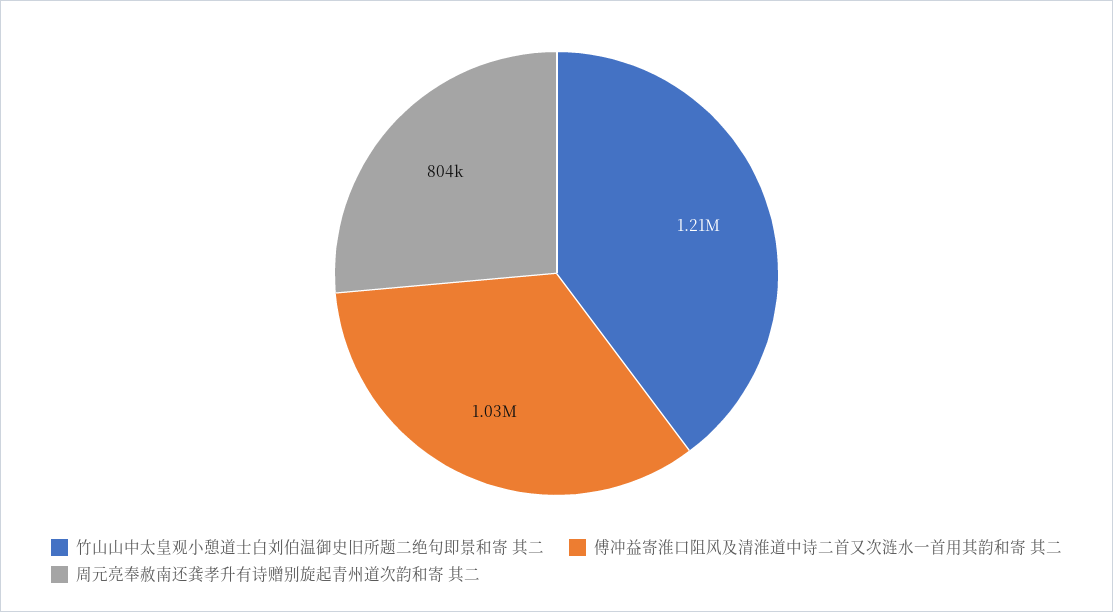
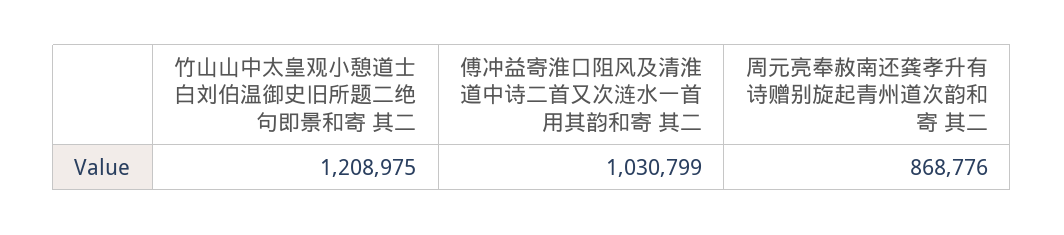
  {
    "竹山山中太皇观小憩道士白刘伯温御史旧所题二绝句即景和寄 其二": 1208975,
    "傅冲益寄淮口阻风及清淮道中诗二首又次涟水一首用其韵和寄 其二": 1030799,
-   "周元亮奉赦南还龚孝升有诗赠别旋起青州道次韵和寄 其二": 804000
+   "周元亮奉赦南还龚孝升有诗赠别旋起青州道次韵和寄 其二": 868776
  }

